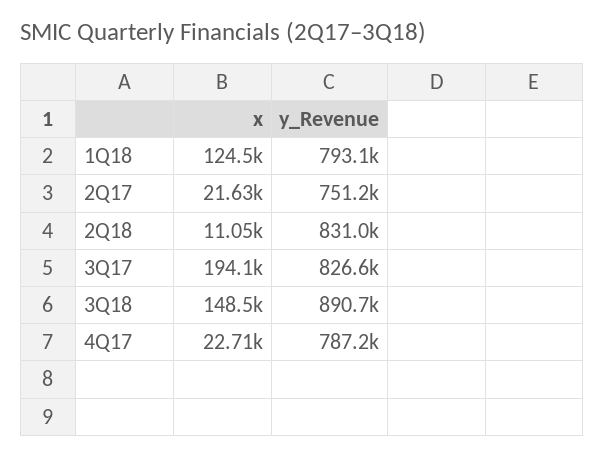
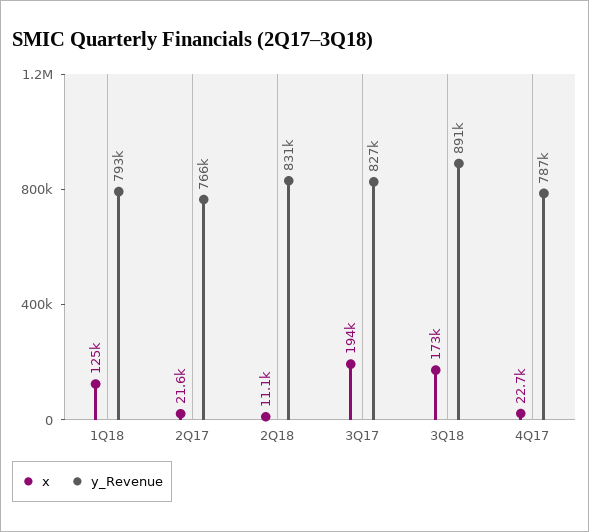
  {
    "x": {
      "1Q18": 124500,
      "2Q17": 21630,
      "2Q18": 11050,
      "3Q17": 194100,
-     "3Q18": 148500,
+     "3Q18": 173000,
      "4Q17": 22710
    },
    "y_Revenue": {
      "1Q18": 793100,
-     "2Q17": 751200,
+     "2Q17": 766000,
      "2Q18": 831000,
      "3Q17": 826600,
      "3Q18": 890700,
      "4Q17": 787200
    }
  }

